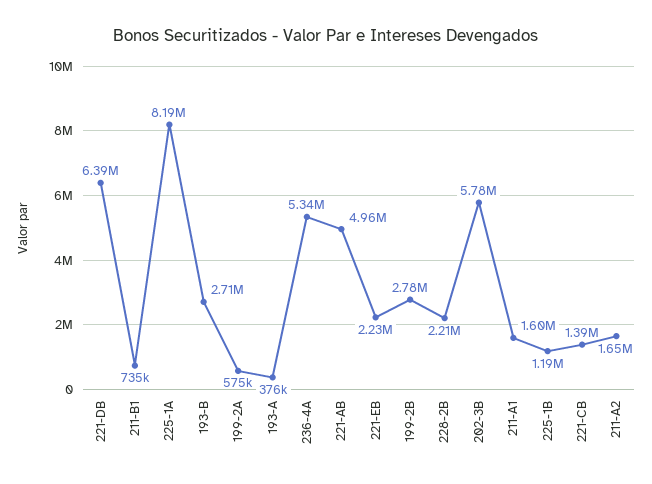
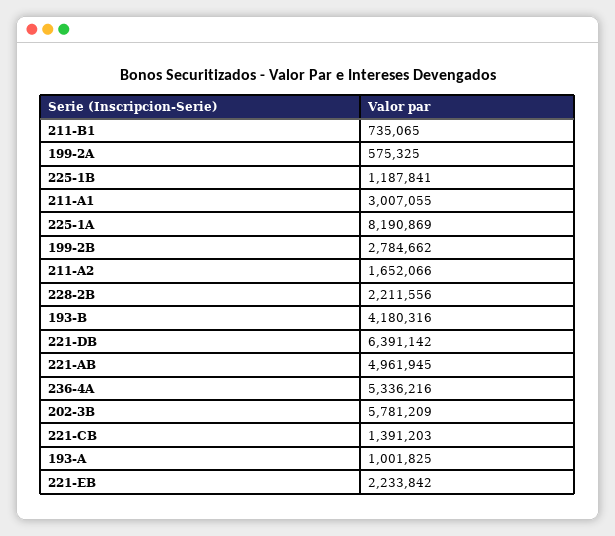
  {
    "221-DB": 6391142,
    "211-B1": 735065,
    "225-1A": 8190869,
-   "193-B": 2710000,
+   "193-B": 4180316,
    "199-2A": 575325,
-   "193-A": 376000,
+   "193-A": 1001825,
    "236-4A": 5336216,
    "221-AB": 4961945,
    "221-EB": 2233842,
    "199-2B": 2784662,
    "228-2B": 2211556,
    "202-3B": 5781209,
-   "211-A1": 1600000,
+   "211-A1": 3007055,
    "225-1B": 1187841,
    "221-CB": 1391203,
    "211-A2": 1652066
  }

